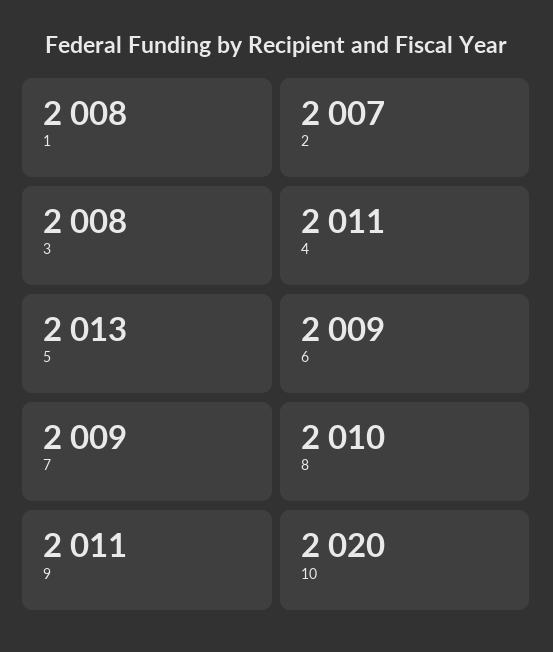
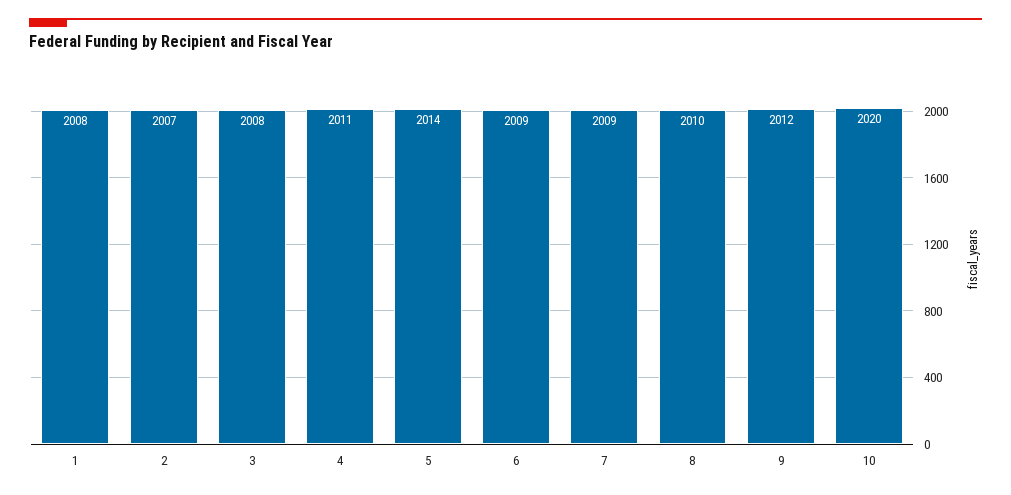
  {
    "1": 2008,
    "2": 2007,
    "3": 2008,
    "4": 2011,
-   "5": 2013,
+   "5": 2014,
    "6": 2009,
    "7": 2009,
    "8": 2010,
-   "9": 2011,
+   "9": 2012,
    "10": 2020
  }

